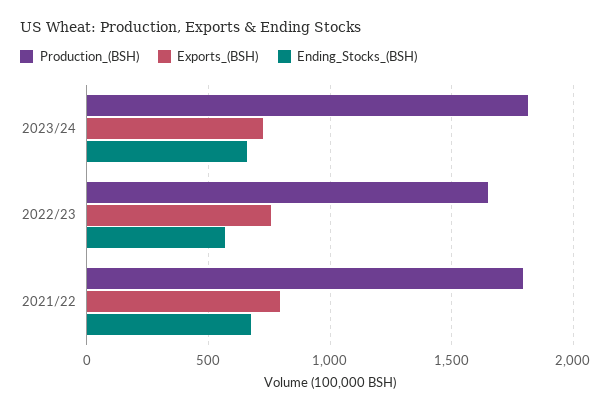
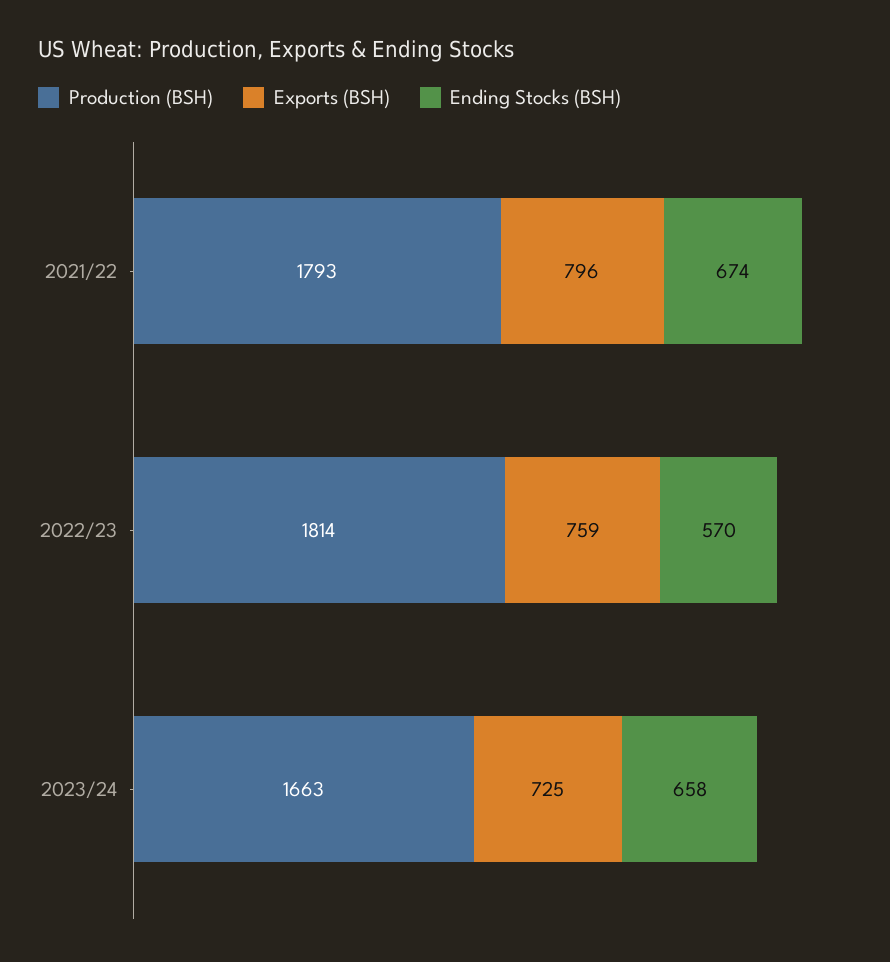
  {
    "Production_(BSH)": {
-     "2023/24": 1800,
+     "2023/24": 1663,
-     "2022/23": 1650,
+     "2022/23": 1814,
      "2021/22": 1793
    },
    "Exports_(BSH)": {
      "2023/24": 725,
      "2022/23": 759,
      "2021/22": 796
    },
    "Ending_Stocks_(BSH)": {
      "2023/24": 658,
      "2022/23": 570,
      "2021/22": 674
    }
  }

